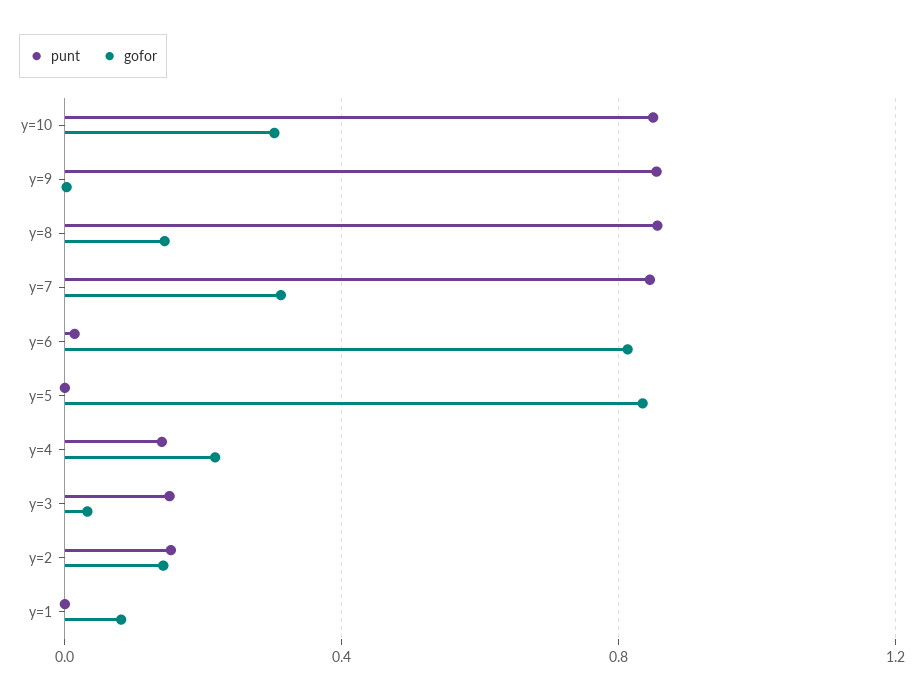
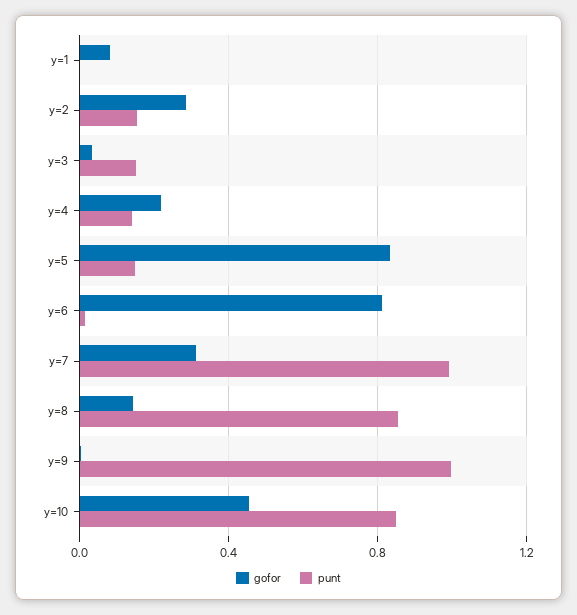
  {
    "punt": {
      "y=10": 0.85,
-     "y=9": 0.85,
+     "y=9": 1,
      "y=8": 0.85,
-     "y=7": 0.85,
+     "y=7": 1,
      "y=6": 0,
-     "y=5": 0,
+     "y=5": 0.15,
      "y=4": 0.15,
      "y=3": 0.15,
      "y=2": 0.15,
      "y=1": 0
    },
    "gofor": {
-     "y=10": 0.3,
+     "y=10": 0.45,
      "y=9": 0,
      "y=8": 0.15,
      "y=7": 0.3,
      "y=6": 0.8,
      "y=5": 0.85,
      "y=4": 0.2,
      "y=3": 0.05,
-     "y=2": 0.15,
+     "y=2": 0.3,
      "y=1": 0.1
    }
  }

